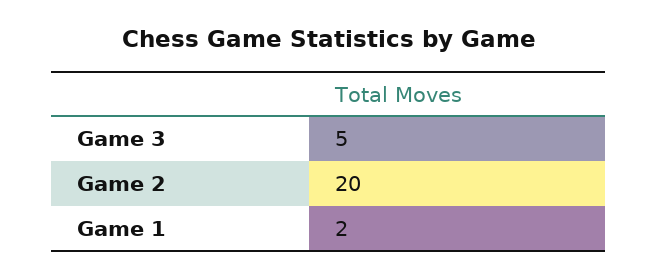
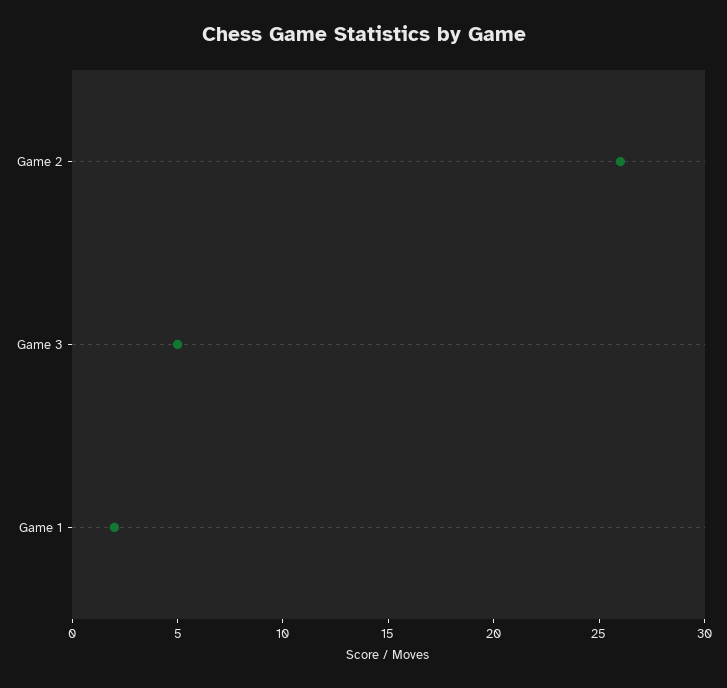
  {
    "Game 3": 5,
-   "Game 2": 20,
+   "Game 2": 26,
    "Game 1": 2
  }

